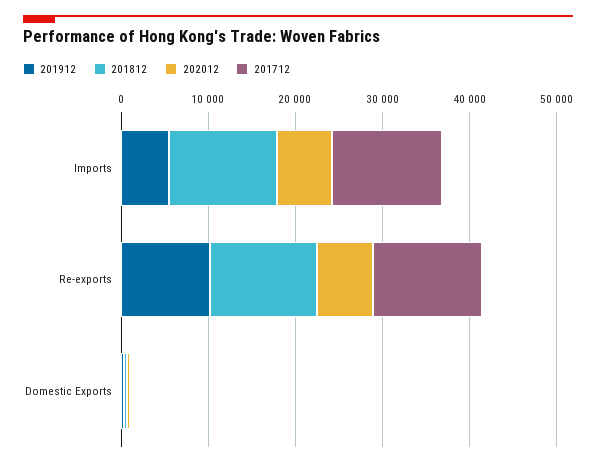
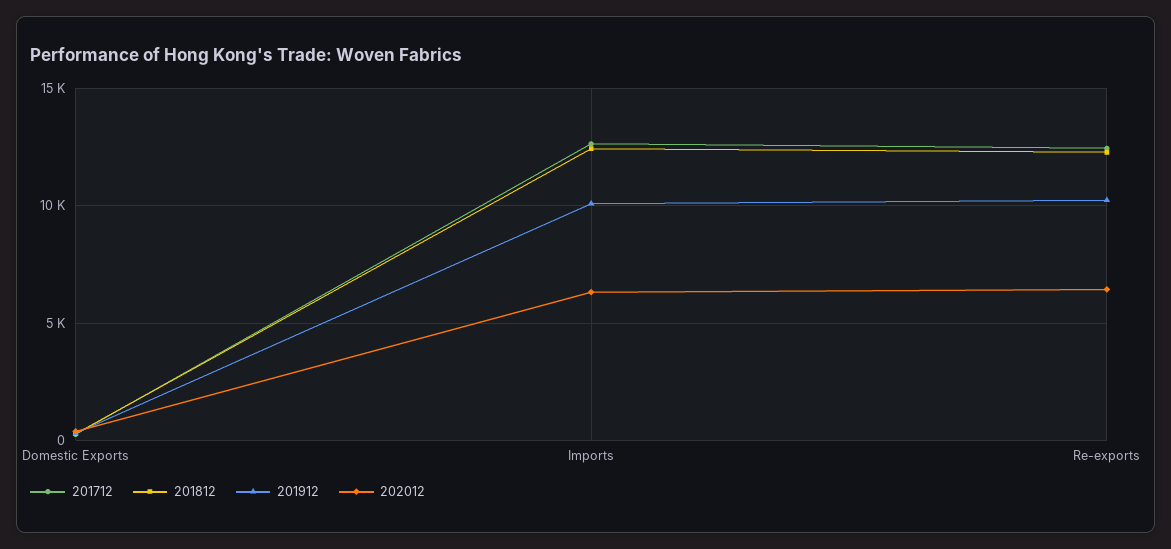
  {
    "201912": {
-     "Imports": 6000,
+     "Imports": 10000,
      "Re-exports": 10000,
      "Domestic Exports": 500
    },
    "201812": {
      "Imports": 12500,
      "Re-exports": 12500,
      "Domestic Exports": 500
    },
    "202012": {
      "Imports": 6500,
      "Re-exports": 6500,
      "Domestic Exports": 500
    },
    "201712": {
      "Imports": 12500,
      "Re-exports": 12500,
      "Domestic Exports": 500
    }
  }

